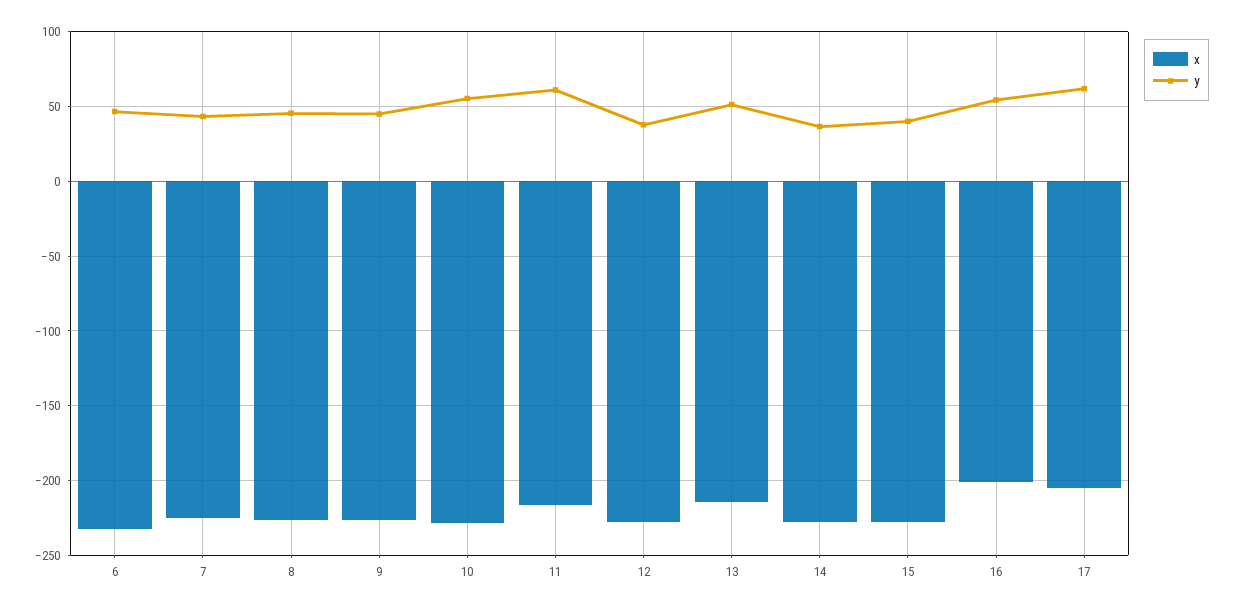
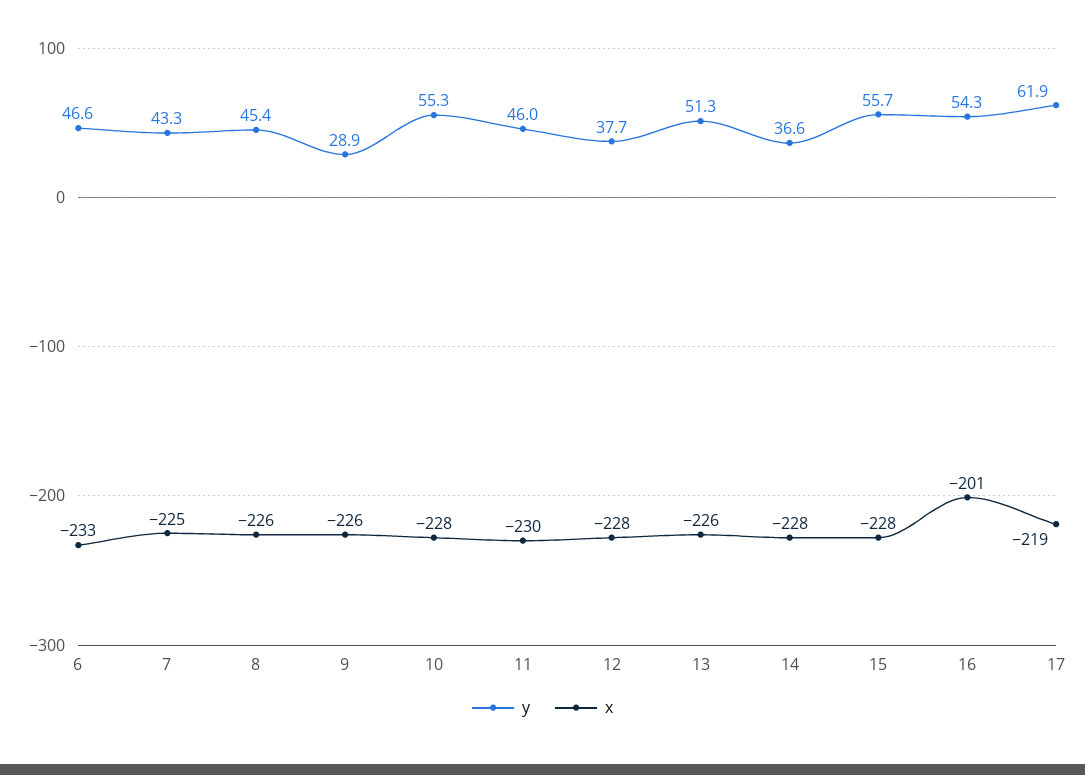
  {
    "x": {
      "6": -233,
      "7": -225,
      "8": -226,
      "9": -226,
      "10": -228,
-     "11": -215,
+     "11": -230,
      "12": -228,
-     "13": -215,
+     "13": -226,
      "14": -228,
      "15": -228,
      "16": -201,
-     "17": -205
+     "17": -219
    },
    "y": {
      "6": 46.6,
      "7": 43.3,
      "8": 45.4,
-     "9": 45,
+     "9": 28.9,
      "10": 55.3,
-     "11": 60,
+     "11": 46,
      "12": 37.7,
      "13": 51.3,
      "14": 36.6,
-     "15": 40,
+     "15": 55.7,
      "16": 54.3,
      "17": 61.9
    }
  }

